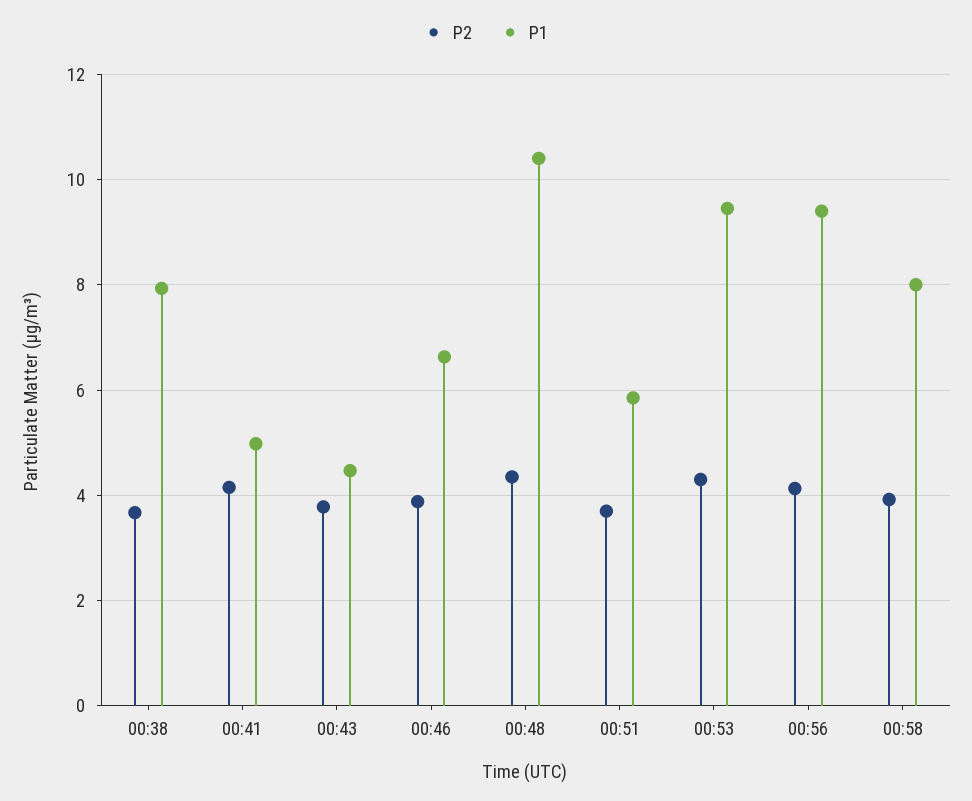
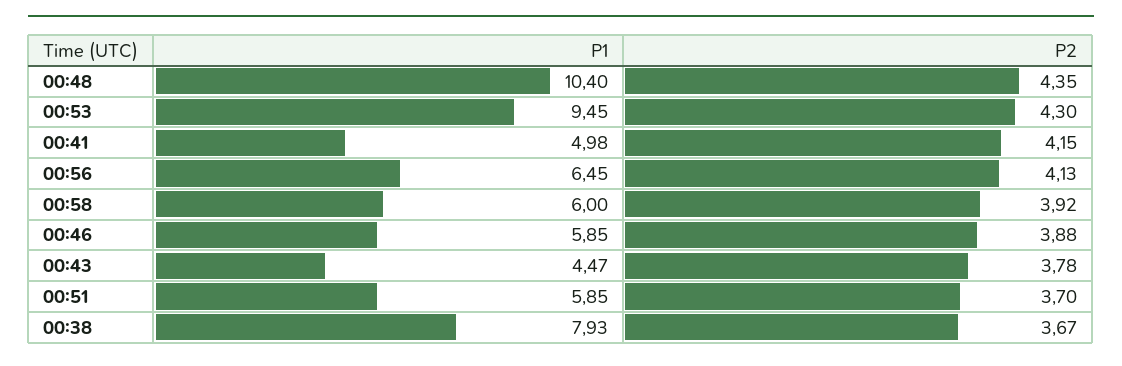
  {
    "P2": {
      "00:38": 3.67,
      "00:41": 4.15,
      "00:43": 3.78,
      "00:46": 3.88,
      "00:48": 4.35,
      "00:51": 3.7,
      "00:53": 4.3,
      "00:56": 4.13,
      "00:58": 3.92
    },
    "P1": {
      "00:38": 7.93,
      "00:41": 4.98,
      "00:43": 4.47,
-     "00:46": 6.6,
+     "00:46": 5.85,
      "00:48": 10.4,
      "00:51": 5.85,
      "00:53": 9.45,
-     "00:56": 9.4,
+     "00:56": 6.45,
-     "00:58": 8
+     "00:58": 6
    }
  }

